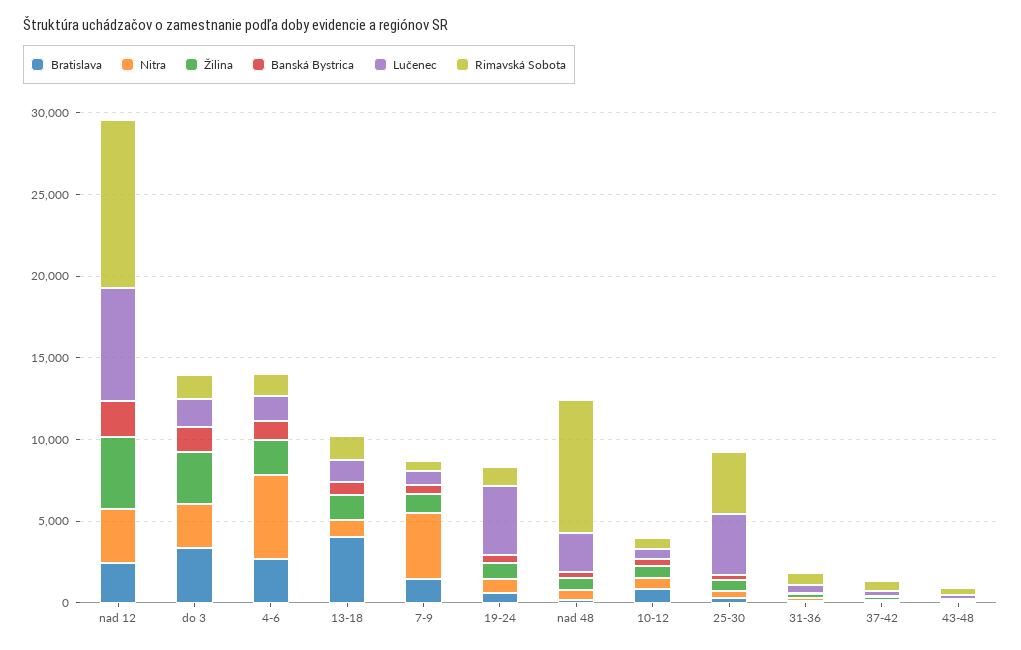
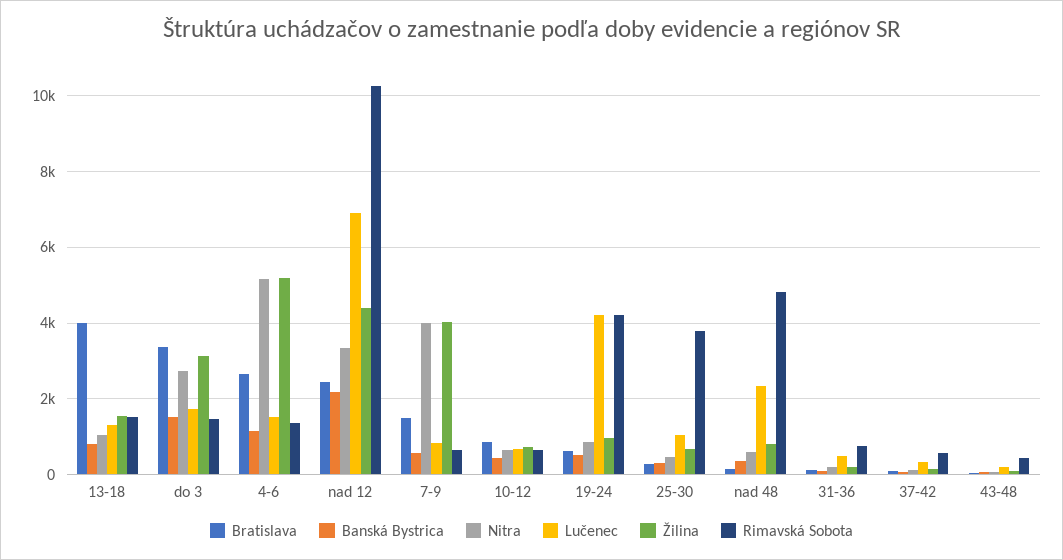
  {
    "Bratislava": {
      "nad 12": 2400,
      "do 3": 3400,
      "4-6": 2600,
      "13-18": 4000,
      "7-9": 1400,
      "19-24": 600,
      "nad 48": 200,
      "10-12": 800,
      "25-30": 200,
      "31-36": 200,
      "37-42": 0,
      "43-48": 0
    },
    "Nitra": {
      "nad 12": 3400,
      "do 3": 2800,
      "4-6": 5200,
      "13-18": 1000,
      "7-9": 4000,
      "19-24": 800,
      "nad 48": 600,
      "10-12": 600,
      "25-30": 400,
      "31-36": 200,
      "37-42": 200,
      "43-48": 0
    },
    "Žilina": {
      "nad 12": 4400,
      "do 3": 3200,
-     "4-6": 2000,
+     "4-6": 5200,
      "13-18": 1600,
-     "7-9": 1000,
+     "7-9": 4000,
      "19-24": 1000,
      "nad 48": 800,
      "10-12": 800,
      "25-30": 600,
      "31-36": 200,
      "37-42": 200,
      "43-48": 0
    },
    "Banská Bystrica": {
      "nad 12": 2200,
      "do 3": 1600,
      "4-6": 1200,
      "13-18": 800,
      "7-9": 600,
      "19-24": 600,
      "nad 48": 400,
      "10-12": 400,
      "25-30": 400,
      "31-36": 0,
      "37-42": 0,
      "43-48": 0
    },
    "Lučenec": {
      "nad 12": 7000,
      "do 3": 1800,
      "4-6": 1600,
      "13-18": 1400,
      "7-9": 800,
      "19-24": 4200,
      "nad 48": 2400,
      "10-12": 600,
-     "25-30": 4000,
+     "25-30": 1000,
      "31-36": 400,
      "37-42": 400,
      "43-48": 200
    },
    "Rimavská Sobota": {
      "nad 12": 10200,
      "do 3": 1400,
      "4-6": 1400,
      "13-18": 1600,
      "7-9": 600,
-     "19-24": 1000,
+     "19-24": 4200,
-     "nad 48": 8000,
+     "nad 48": 4800,
      "10-12": 600,
      "25-30": 3800,
      "31-36": 800,
      "37-42": 600,
      "43-48": 400
    }
  }

